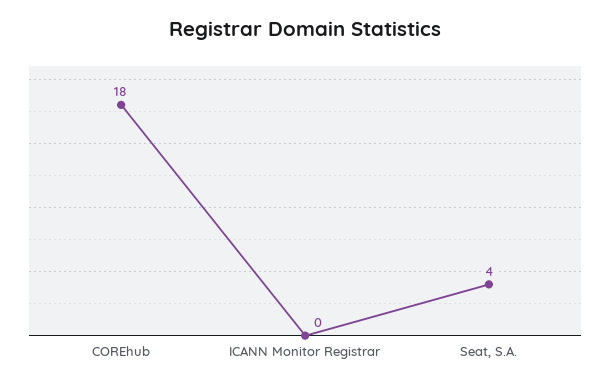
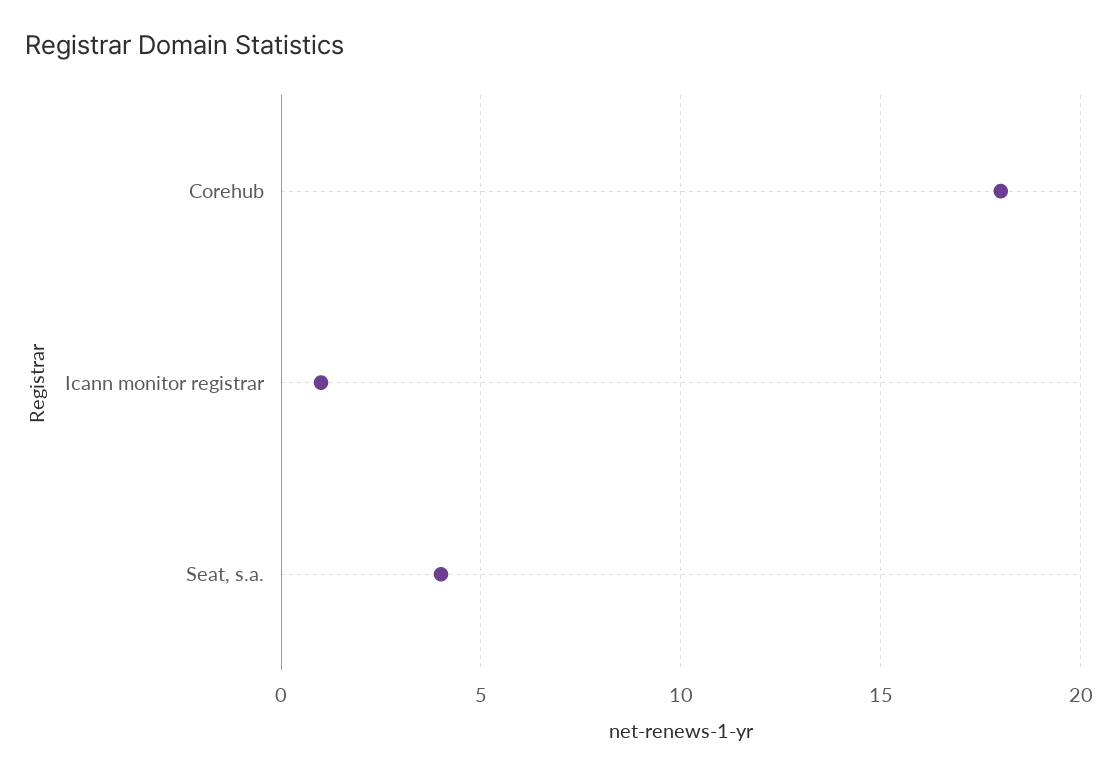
  {
    "COREhub": 18,
-   "ICANN Monitor Registrar": 0,
+   "ICANN Monitor Registrar": 1,
    "Seat, S.A.": 4
  }

